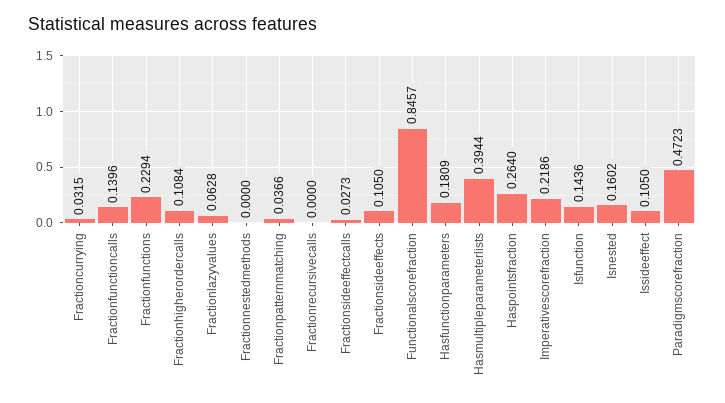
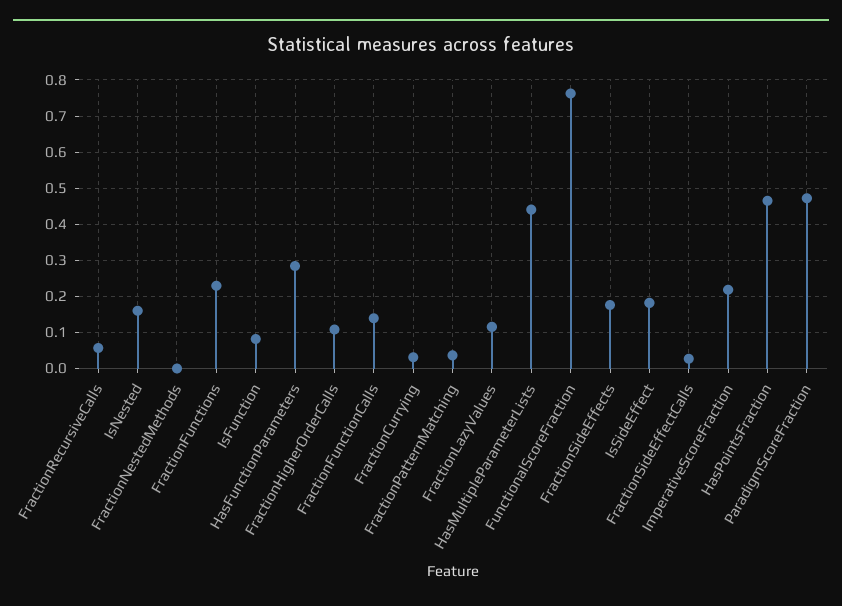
  {
    "Fractioncurrying": 0.0315,
    "Fractionfunctioncalls": 0.1396,
    "Fractionfunctions": 0.2294,
    "Fractionhigherordercalls": 0.1084,
-   "Fractionlazyvalues": 0.0628,
+   "Fractionlazyvalues": 0.12,
    "Fractionnestedmethods": 0,
    "Fractionpatternmatching": 0.0366,
-   "Fractionrecursivecalls": 0,
+   "Fractionrecursivecalls": 0.06,
    "Fractionsideeffectcalls": 0.0273,
-   "Fractionsideeffects": 0.105,
+   "Fractionsideeffects": 0.18,
-   "Functionalscorefraction": 0.8457,
+   "Functionalscorefraction": 0.76,
-   "Hasfunctionparameters": 0.1809,
+   "Hasfunctionparameters": 0.28,
-   "Hasmultipleparameterlists": 0.3944,
+   "Hasmultipleparameterlists": 0.44,
-   "Haspointsfraction": 0.264,
+   "Haspointsfraction": 0.46,
    "Imperativescorefraction": 0.2186,
-   "Isfunction": 0.1436,
+   "Isfunction": 0.08,
    "Isnested": 0.1602,
-   "Issideeffect": 0.105,
+   "Issideeffect": 0.18,
    "Paradigmscorefraction": 0.4723
  }

